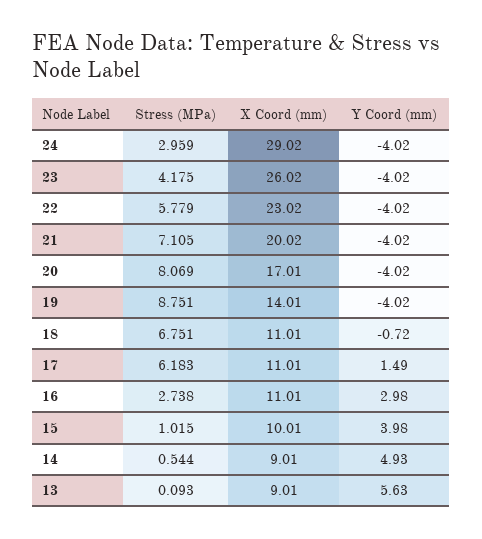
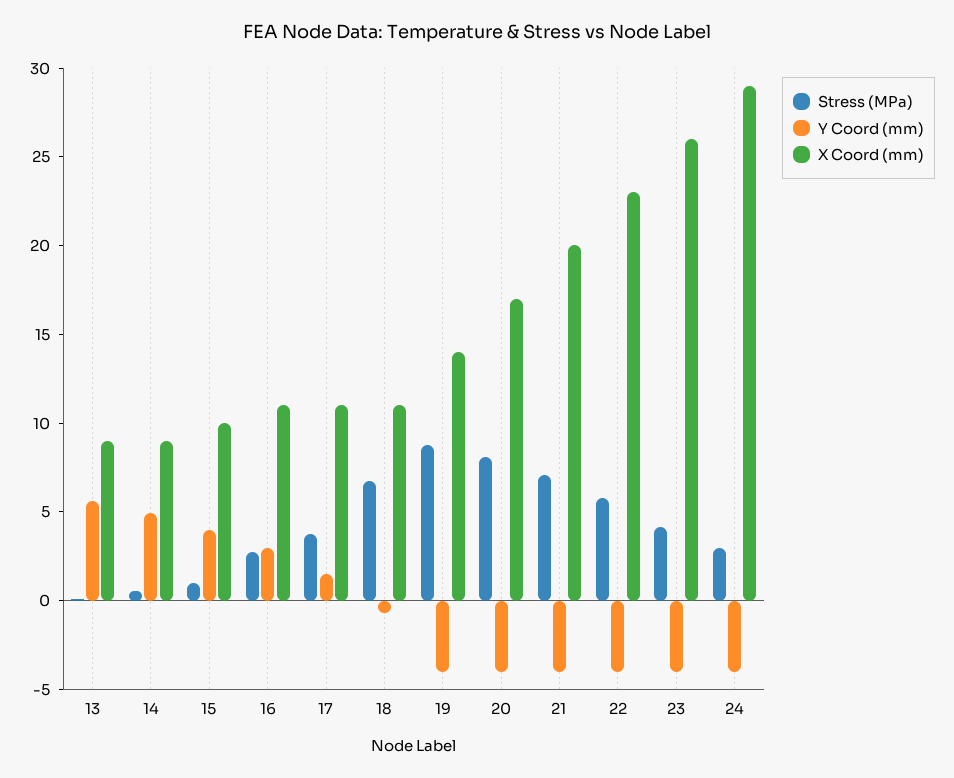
  {
    "Stress (MPa)": {
      "24": 2.959,
      "23": 4.175,
      "22": 5.779,
      "21": 7.105,
      "20": 8.069,
      "19": 8.751,
      "18": 6.751,
-     "17": 6.183,
+     "17": 4,
      "16": 2.738,
      "15": 1.015,
      "14": 0.544,
      "13": 0.093
    },
    "X Coord (mm)": {
      "24": 29.02,
      "23": 26.02,
      "22": 23.02,
      "21": 20.02,
      "20": 17.01,
      "19": 14.01,
      "18": 11.01,
      "17": 11.01,
      "16": 11.01,
      "15": 10.01,
      "14": 9.01,
      "13": 9.01
    },
    "Y Coord (mm)": {
      "24": -4.02,
      "23": -4.02,
      "22": -4.02,
      "21": -4.02,
      "20": -4.02,
      "19": -4.02,
      "18": -0.72,
      "17": 1.49,
      "16": 2.98,
      "15": 3.98,
      "14": 4.93,
      "13": 5.63
    }
  }

